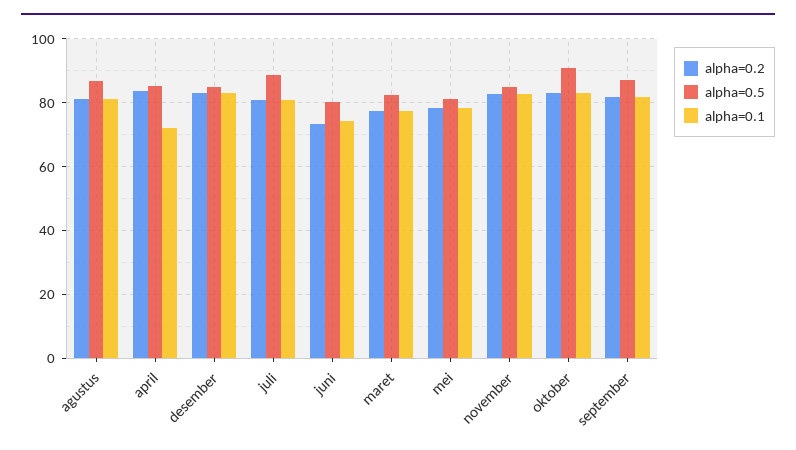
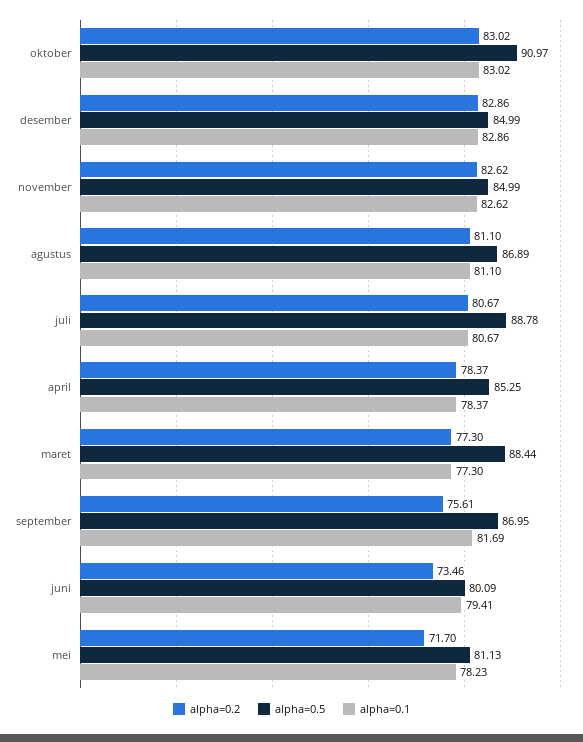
  {
    "alpha=0.2": {
      "agustus": 81.1,
-     "april": 84,
+     "april": 78.37,
      "desember": 82.86,
      "juli": 80.67,
      "juni": 73.46,
      "maret": 77.3,
-     "mei": 78,
+     "mei": 71.7,
      "november": 82.62,
      "oktober": 83.02,
-     "september": 82
+     "september": 75.61
    },
    "alpha=0.5": {
      "agustus": 86.89,
      "april": 85.25,
      "desember": 84.99,
      "juli": 88.78,
      "juni": 80.09,
-     "maret": 82,
+     "maret": 88.44,
      "mei": 81.13,
      "november": 84.99,
      "oktober": 90.97,
      "september": 86.95
    },
    "alpha=0.1": {
      "agustus": 81.1,
-     "april": 72,
+     "april": 78.37,
      "desember": 82.86,
      "juli": 80.67,
-     "juni": 74,
+     "juni": 79.41,
      "maret": 77.3,
      "mei": 78.23,
      "november": 82.62,
      "oktober": 83.02,
      "september": 81.69
    }
  }

